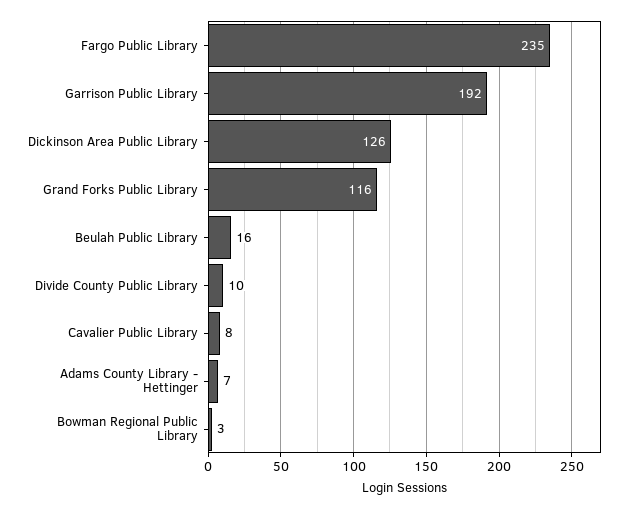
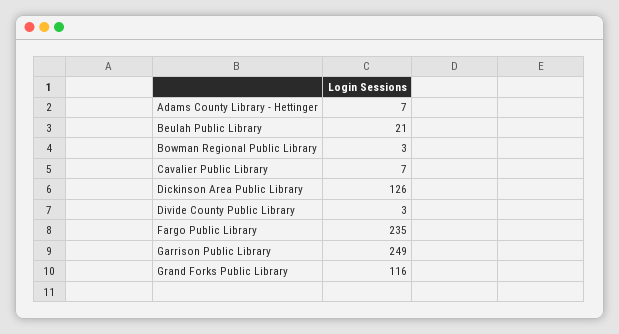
  {
    "Fargo Public Library": 235,
-   "Garrison Public Library": 192,
+   "Garrison Public Library": 249,
    "Dickinson Area Public Library": 126,
    "Grand Forks Public Library": 116,
-   "Beulah Public Library": 16,
+   "Beulah Public Library": 21,
-   "Divide County Public Library": 10,
+   "Divide County Public Library": 3,
-   "Cavalier Public Library": 8,
+   "Cavalier Public Library": 7,
    "Adams County Library - Hettinger": 7,
    "Bowman Regional Public Library": 3
  }

